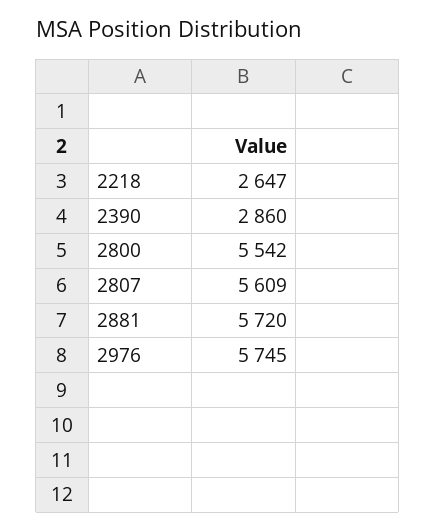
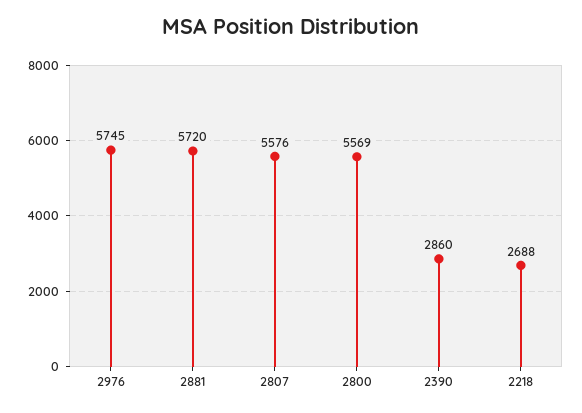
  {
-   "2218": 2647,
+   "2218": 2688,
    "2390": 2860,
-   "2800": 5542,
+   "2800": 5569,
-   "2807": 5609,
+   "2807": 5576,
    "2881": 5720,
    "2976": 5745
  }

